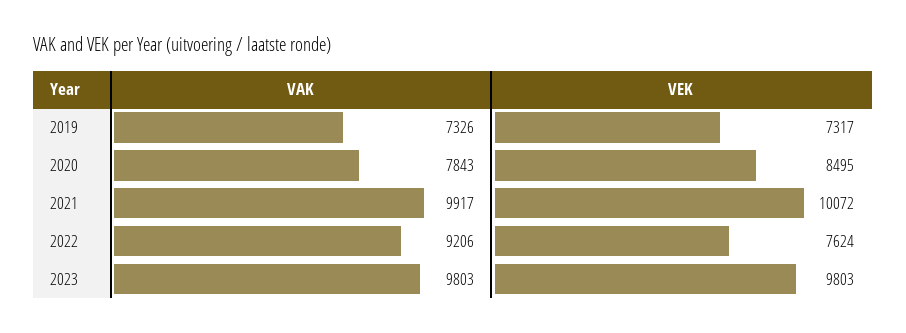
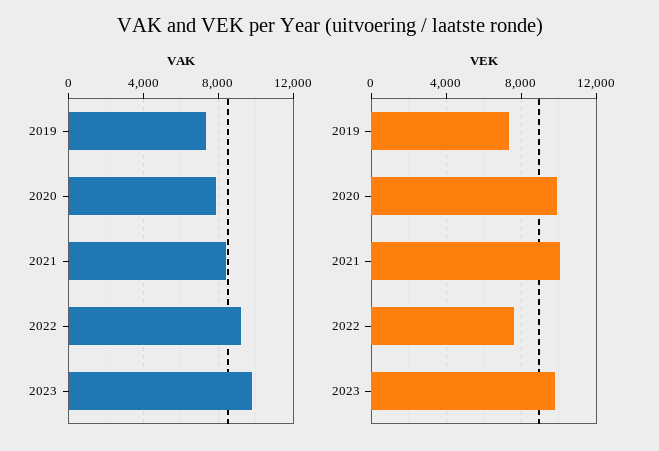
  {
    "VAK": {
      "2019": 7326,
      "2020": 7843,
-     "2021": 9917,
+     "2021": 8500,
      "2022": 9206,
      "2023": 9803
    },
    "VEK": {
      "2019": 7317,
-     "2020": 8495,
+     "2020": 10000,
      "2021": 10072,
      "2022": 7624,
      "2023": 9803
    }
  }

